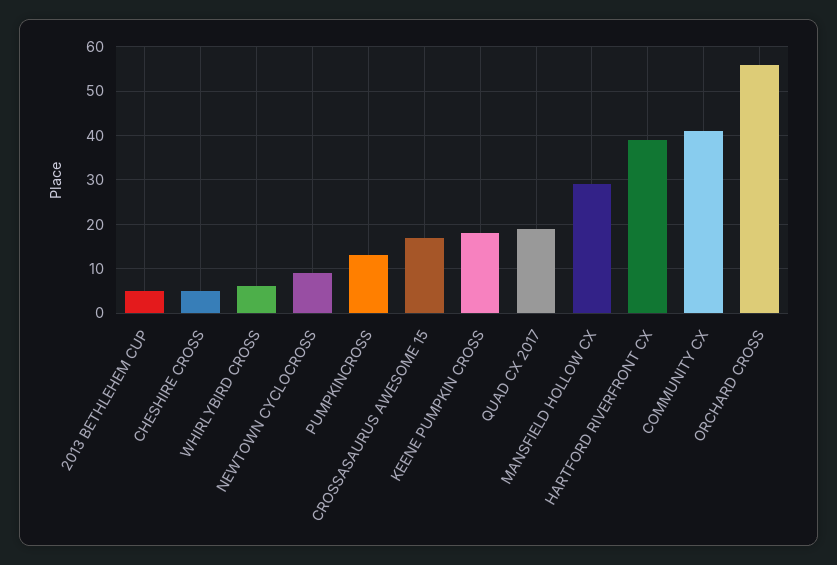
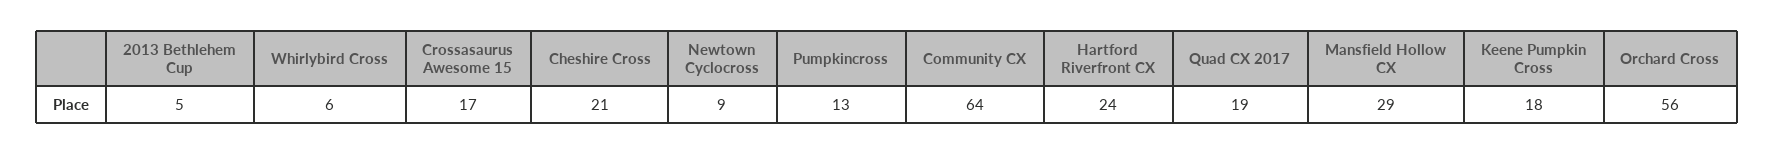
  {
    "2013 BETHLEHEM CUP": 5,
-   "CHESHIRE CROSS": 5,
+   "CHESHIRE CROSS": 21,
    "WHIRLYBIRD CROSS": 6,
    "NEWTOWN CYCLOCROSS": 9,
    "PUMPKINCROSS": 13,
    "CROSSASAURUS AWESOME 15": 17,
    "KEENE PUMPKIN CROSS": 18,
    "QUAD CX 2017": 19,
    "MANSFIELD HOLLOW CX": 29,
-   "HARTFORD RIVERFRONT CX": 40,
+   "HARTFORD RIVERFRONT CX": 24,
-   "COMMUNITY CX": 40,
+   "COMMUNITY CX": 64,
    "ORCHARD CROSS": 56
  }

